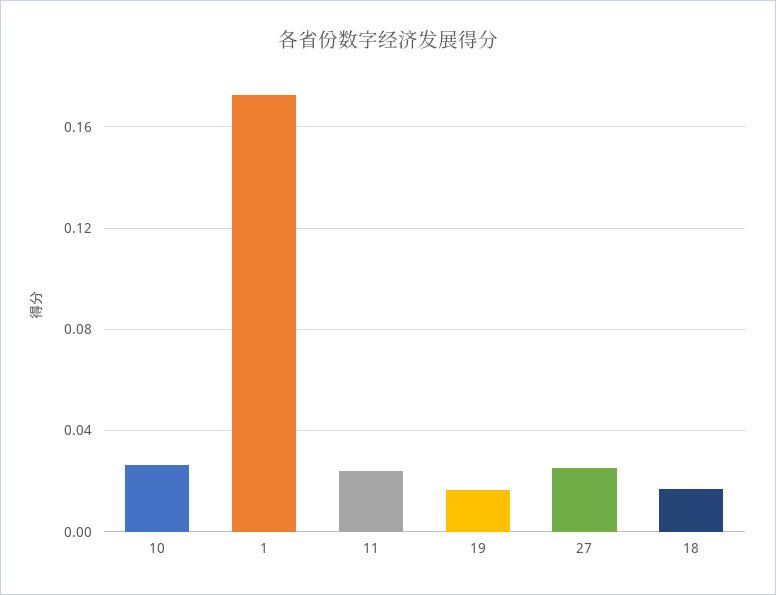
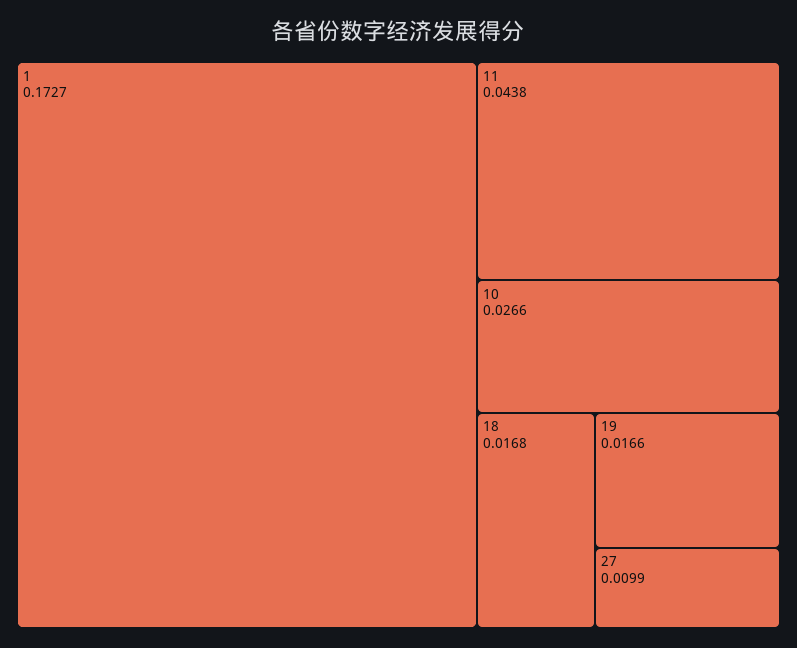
  {
    "10": 0.0266,
    "1": 0.1727,
-   "11": 0.025,
+   "11": 0.0438,
    "19": 0.0166,
-   "27": 0.025,
+   "27": 0.0099,
    "18": 0.0168
  }

